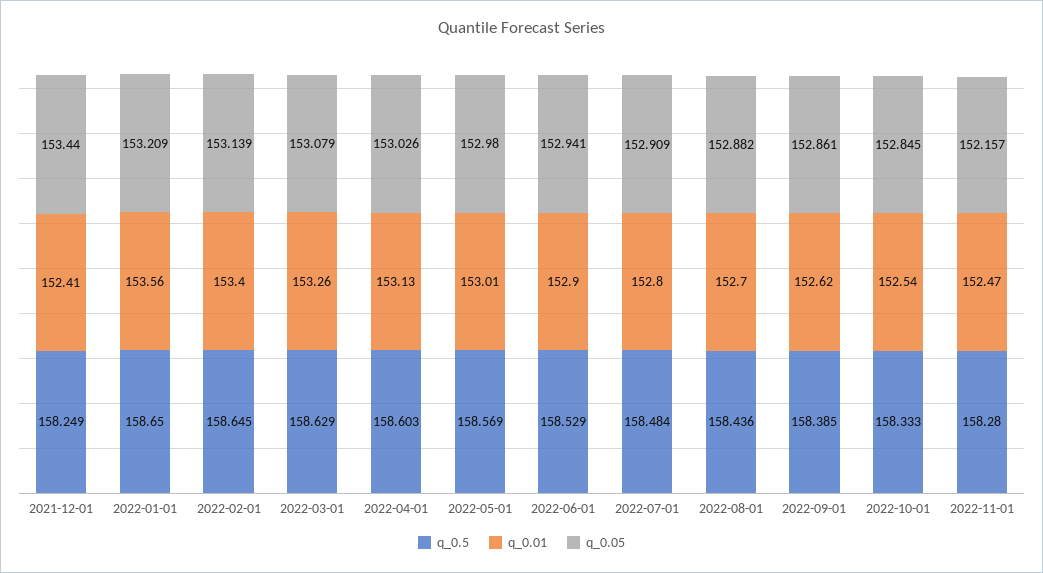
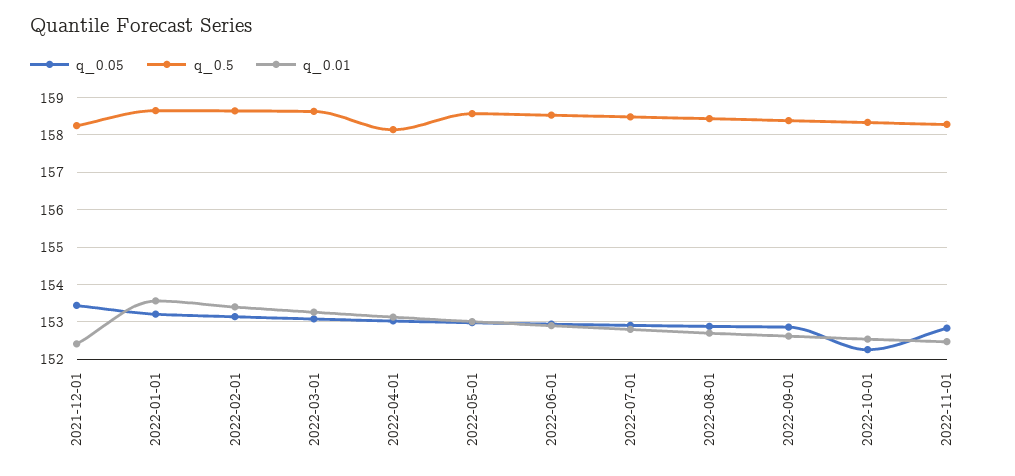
  {
    "q_0.5": {
      "2021-12-01": 158.249,
      "2022-01-01": 158.65,
      "2022-02-01": 158.645,
      "2022-03-01": 158.629,
-     "2022-04-01": 158.603,
+     "2022-04-01": 158.2,
      "2022-05-01": 158.569,
      "2022-06-01": 158.529,
      "2022-07-01": 158.484,
      "2022-08-01": 158.436,
      "2022-09-01": 158.385,
      "2022-10-01": 158.333,
      "2022-11-01": 158.28
    },
    "q_0.01": {
      "2021-12-01": 152.41,
      "2022-01-01": 153.56,
      "2022-02-01": 153.4,
      "2022-03-01": 153.26,
      "2022-04-01": 153.13,
      "2022-05-01": 153.01,
      "2022-06-01": 152.9,
      "2022-07-01": 152.8,
      "2022-08-01": 152.7,
      "2022-09-01": 152.62,
      "2022-10-01": 152.54,
      "2022-11-01": 152.47
    },
    "q_0.05": {
      "2021-12-01": 153.44,
      "2022-01-01": 153.209,
      "2022-02-01": 153.139,
      "2022-03-01": 153.079,
      "2022-04-01": 153.026,
      "2022-05-01": 152.98,
      "2022-06-01": 152.941,
      "2022-07-01": 152.909,
      "2022-08-01": 152.882,
      "2022-09-01": 152.861,
-     "2022-10-01": 152.845,
+     "2022-10-01": 152.2,
-     "2022-11-01": 152.157
+     "2022-11-01": 152.8
    }
  }

